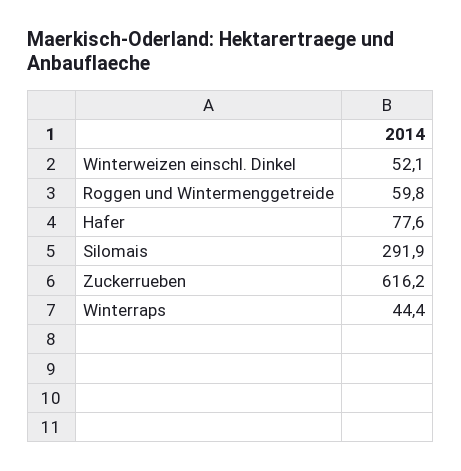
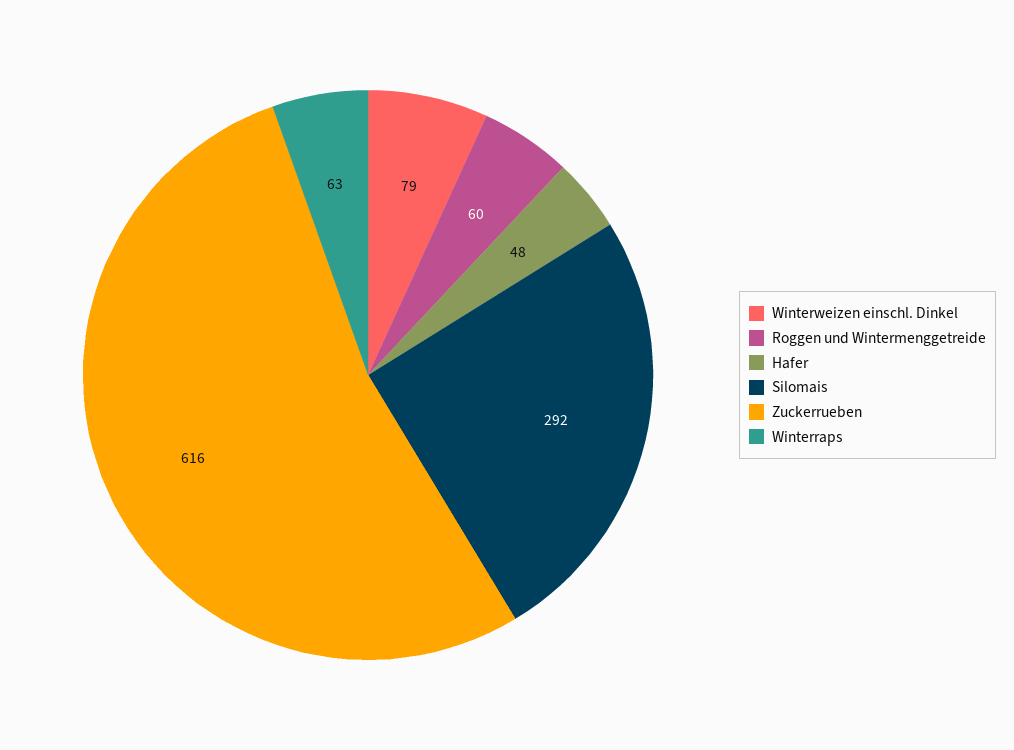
  {
-   "Winterweizen einschl. Dinkel": 52.1,
+   "Winterweizen einschl. Dinkel": 79,
    "Roggen und Wintermenggetreide": 59.8,
-   "Hafer": 77.6,
+   "Hafer": 48,
    "Silomais": 291.9,
    "Zuckerrueben": 616.2,
-   "Winterraps": 44.4
+   "Winterraps": 63
  }

